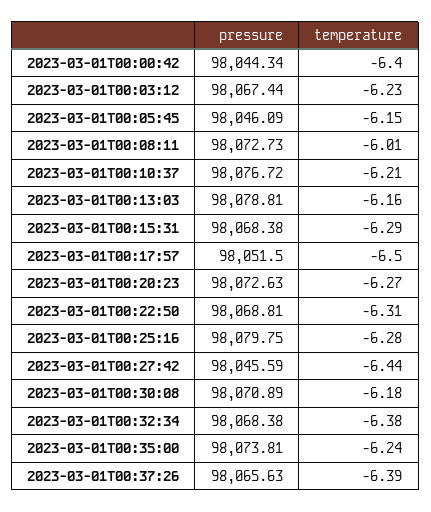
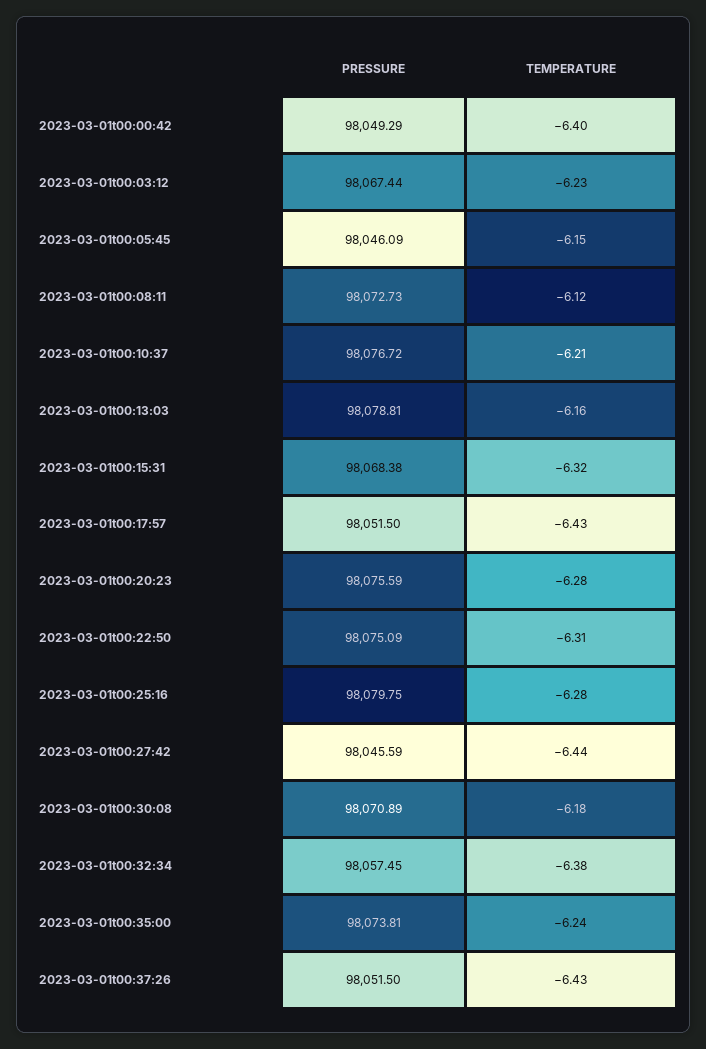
  {
    "pressure": {
-     "2023-03-01T00:00:42": 98044.34,
+     "2023-03-01T00:00:42": 98049.29,
      "2023-03-01T00:03:12": 98067.44,
      "2023-03-01T00:05:45": 98046.09,
      "2023-03-01T00:08:11": 98072.73,
      "2023-03-01T00:10:37": 98076.72,
      "2023-03-01T00:13:03": 98078.81,
      "2023-03-01T00:15:31": 98068.38,
      "2023-03-01T00:17:57": 98051.5,
-     "2023-03-01T00:20:23": 98072.63,
+     "2023-03-01T00:20:23": 98075.59,
-     "2023-03-01T00:22:50": 98068.81,
+     "2023-03-01T00:22:50": 98075.09,
      "2023-03-01T00:25:16": 98079.75,
      "2023-03-01T00:27:42": 98045.59,
      "2023-03-01T00:30:08": 98070.89,
-     "2023-03-01T00:32:34": 98068.38,
+     "2023-03-01T00:32:34": 98057.45,
      "2023-03-01T00:35:00": 98073.81,
-     "2023-03-01T00:37:26": 98065.63
+     "2023-03-01T00:37:26": 98051.5
    },
    "temperature": {
      "2023-03-01T00:00:42": -6.4,
      "2023-03-01T00:03:12": -6.23,
      "2023-03-01T00:05:45": -6.15,
-     "2023-03-01T00:08:11": -6.01,
+     "2023-03-01T00:08:11": -6.12,
      "2023-03-01T00:10:37": -6.21,
      "2023-03-01T00:13:03": -6.16,
-     "2023-03-01T00:15:31": -6.29,
+     "2023-03-01T00:15:31": -6.32,
-     "2023-03-01T00:17:57": -6.5,
+     "2023-03-01T00:17:57": -6.43,
-     "2023-03-01T00:20:23": -6.27,
+     "2023-03-01T00:20:23": -6.28,
      "2023-03-01T00:22:50": -6.31,
      "2023-03-01T00:25:16": -6.28,
      "2023-03-01T00:27:42": -6.44,
      "2023-03-01T00:30:08": -6.18,
      "2023-03-01T00:32:34": -6.38,
      "2023-03-01T00:35:00": -6.24,
-     "2023-03-01T00:37:26": -6.39
+     "2023-03-01T00:37:26": -6.43
    }
  }

